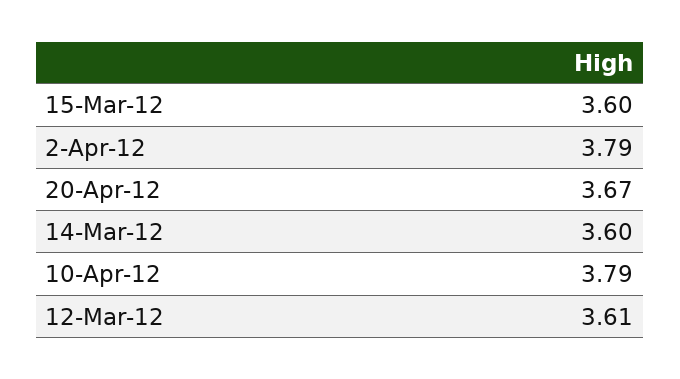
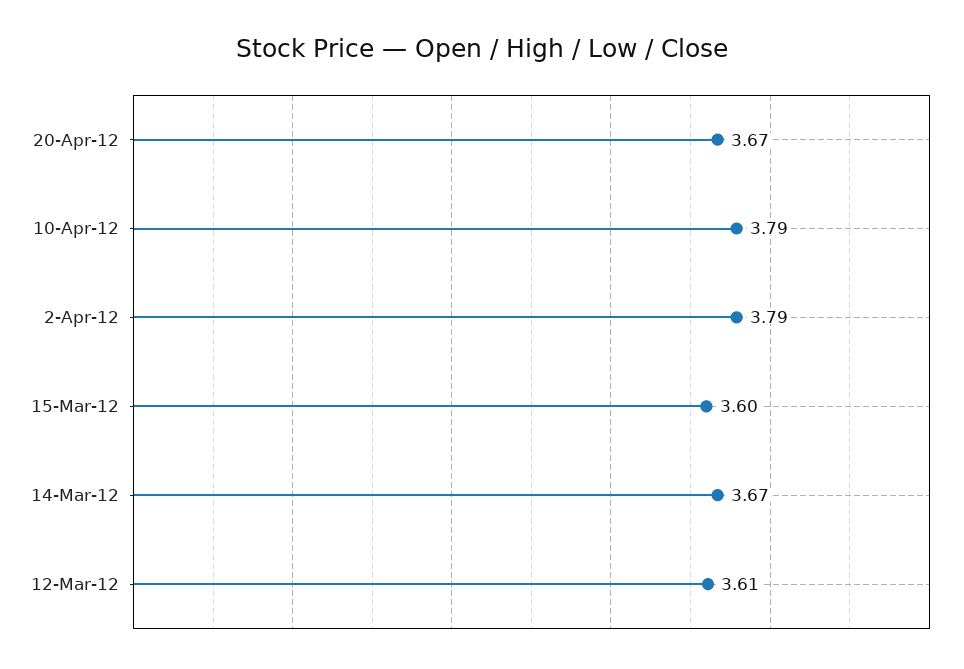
  {
    "15-Mar-12": 3.6,
    "2-Apr-12": 3.79,
    "20-Apr-12": 3.67,
-   "14-Mar-12": 3.6,
+   "14-Mar-12": 3.67,
    "10-Apr-12": 3.79,
    "12-Mar-12": 3.61
  }

